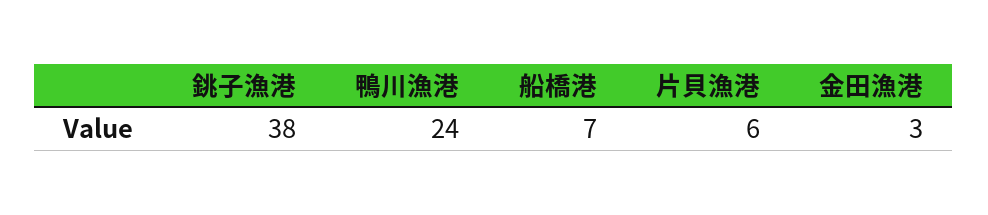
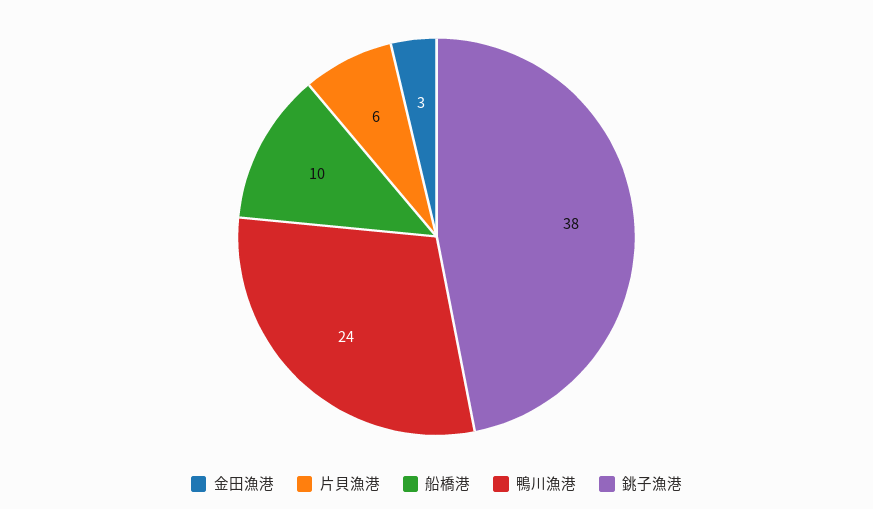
  {
    "銚子漁港": 38,
    "鴨川漁港": 24,
-   "船橋港": 7,
+   "船橋港": 10,
    "片貝漁港": 6,
    "金田漁港": 3
  }

